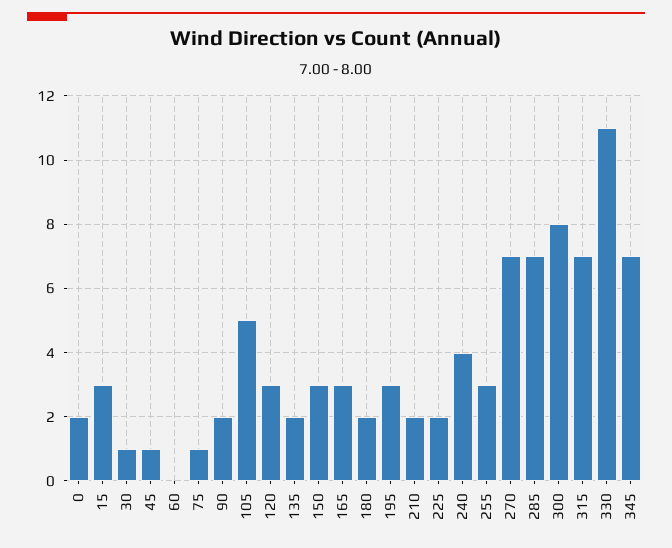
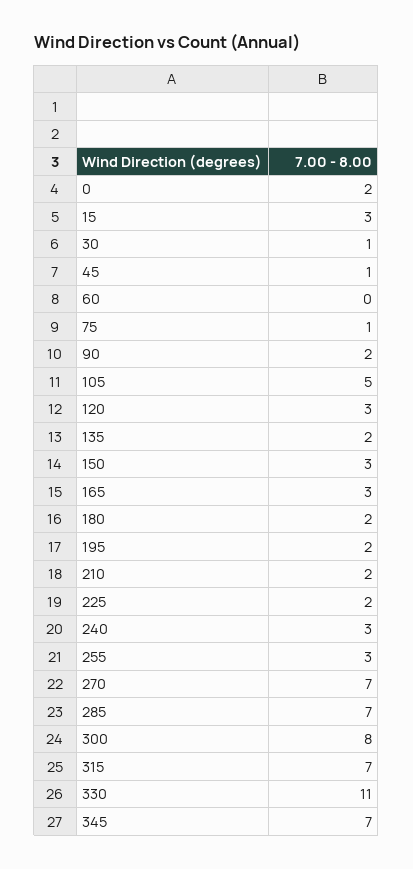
  {
    "0": 2,
    "15": 3,
    "30": 1,
    "45": 1,
    "60": 0,
    "75": 1,
    "90": 2,
    "105": 5,
    "120": 3,
    "135": 2,
    "150": 3,
    "165": 3,
    "180": 2,
-   "195": 3,
+   "195": 2,
    "210": 2,
    "225": 2,
-   "240": 4,
+   "240": 3,
    "255": 3,
    "270": 7,
    "285": 7,
    "300": 8,
    "315": 7,
    "330": 11,
    "345": 7
  }

